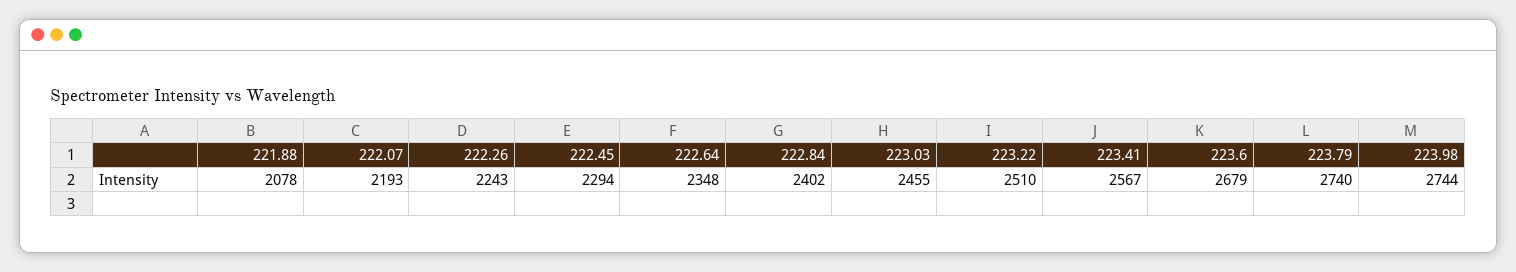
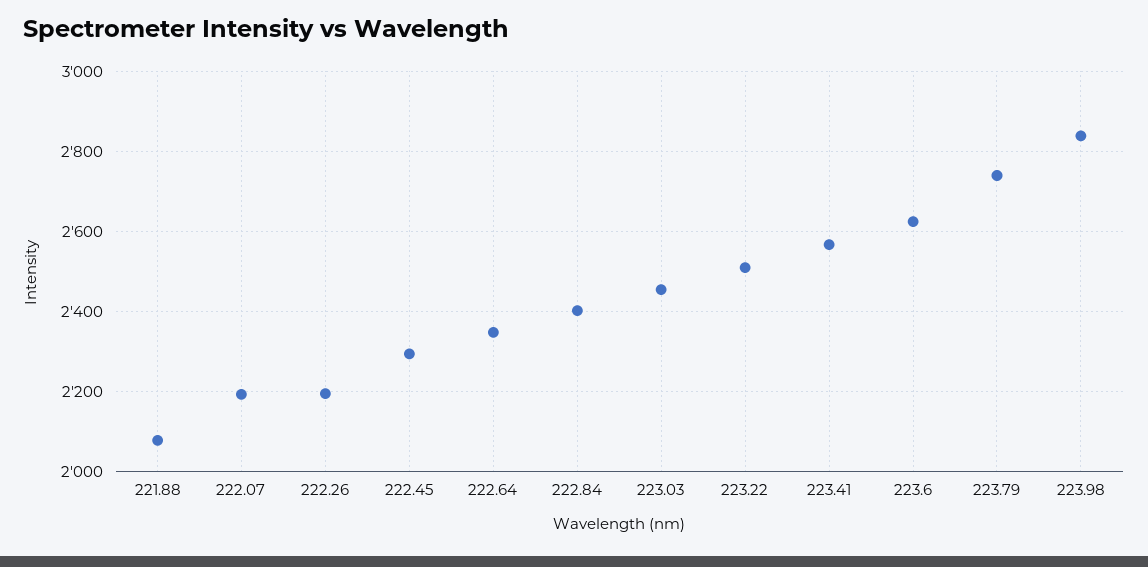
  {
    "221.88": 2078,
    "222.07": 2193,
-   "222.26": 2243,
+   "222.26": 2200,
    "222.45": 2294,
    "222.64": 2348,
    "222.84": 2402,
    "223.03": 2455,
    "223.22": 2510,
    "223.41": 2567,
-   "223.6": 2679,
+   "223.6": 2620,
    "223.79": 2740,
-   "223.98": 2744
+   "223.98": 2840
  }

